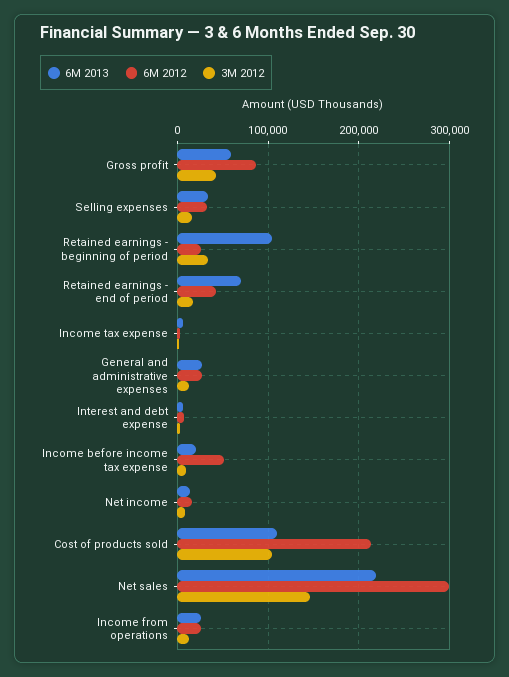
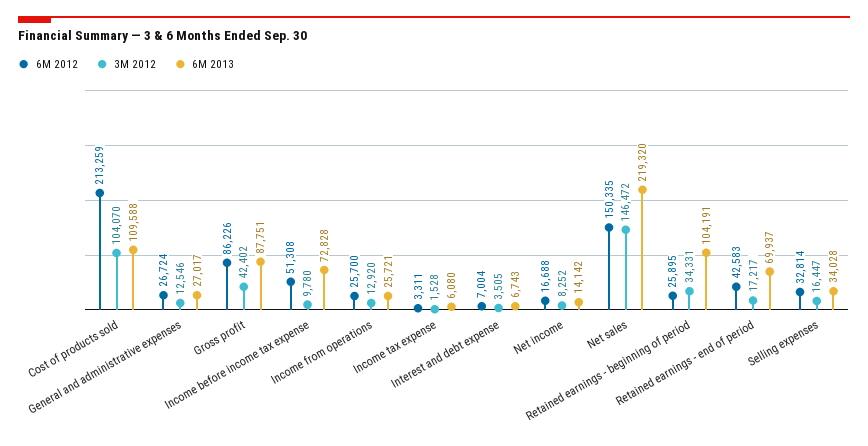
  {
    "6M 2013": {
-     "Gross profit": 60000,
+     "Gross profit": 87751,
      "Selling expenses": 34028,
      "Retained earnings - beginning of period": 104191,
      "Retained earnings - end of period": 69937,
      "Income tax expense": 6080,
      "General and administrative expenses": 27017,
      "Interest and debt expense": 6743,
-     "Income before income tax expense": 20000,
+     "Income before income tax expense": 72828,
      "Net income": 14142,
      "Cost of products sold": 109588,
      "Net sales": 219320,
      "Income from operations": 25721
    },
    "6M 2012": {
      "Gross profit": 86226,
      "Selling expenses": 32814,
      "Retained earnings - beginning of period": 25895,
      "Retained earnings - end of period": 42583,
      "Income tax expense": 3311,
      "General and administrative expenses": 26724,
      "Interest and debt expense": 7004,
      "Income before income tax expense": 51308,
      "Net income": 16688,
      "Cost of products sold": 213259,
-     "Net sales": 300000,
+     "Net sales": 150335,
      "Income from operations": 25700
    },
    "3M 2012": {
      "Gross profit": 42402,
      "Selling expenses": 16447,
      "Retained earnings - beginning of period": 34331,
      "Retained earnings - end of period": 17217,
      "Income tax expense": 1528,
      "General and administrative expenses": 12546,
      "Interest and debt expense": 3505,
      "Income before income tax expense": 9780,
      "Net income": 8252,
      "Cost of products sold": 104070,
      "Net sales": 146472,
      "Income from operations": 12920
    }
  }

